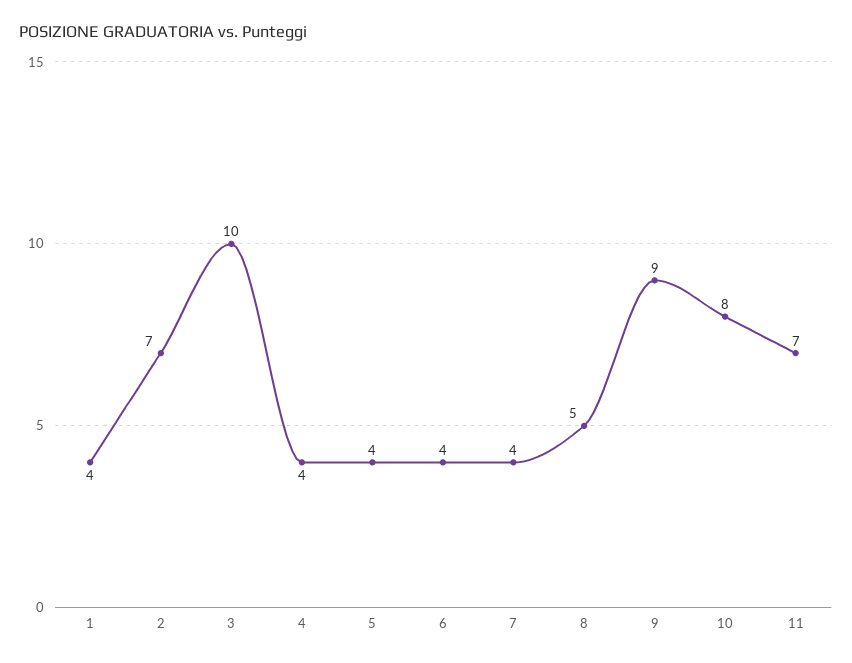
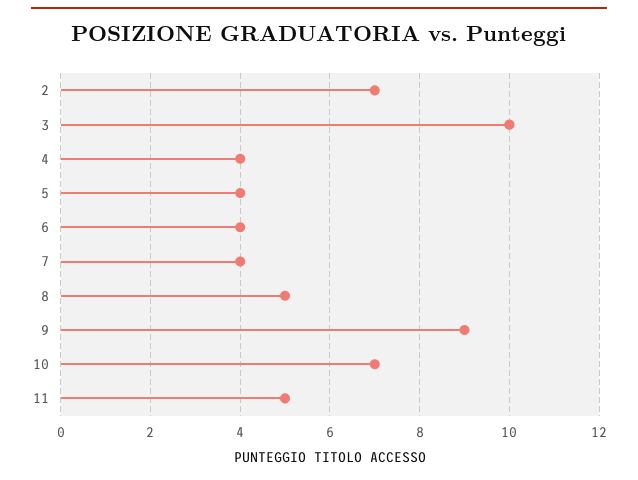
  {
-   "1": 4,
    "2": 7,
    "3": 10,
    "4": 4,
    "5": 4,
    "6": 4,
    "7": 4,
    "8": 5,
    "9": 9,
-   "10": 8,
+   "10": 7,
-   "11": 7
+   "11": 5
  }

